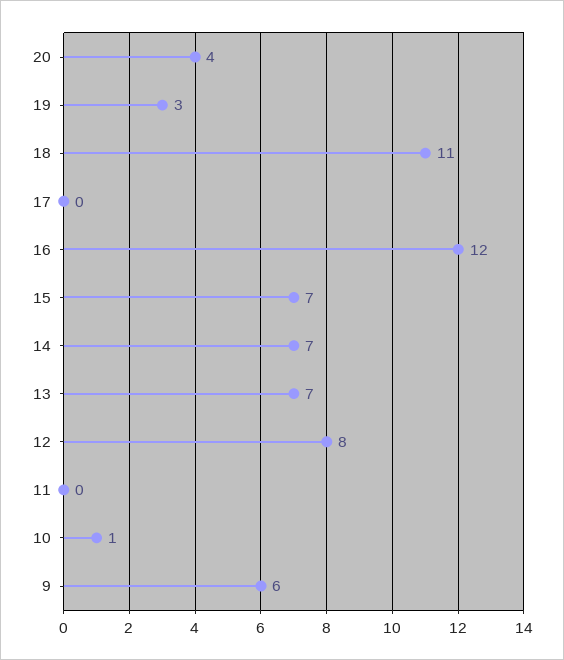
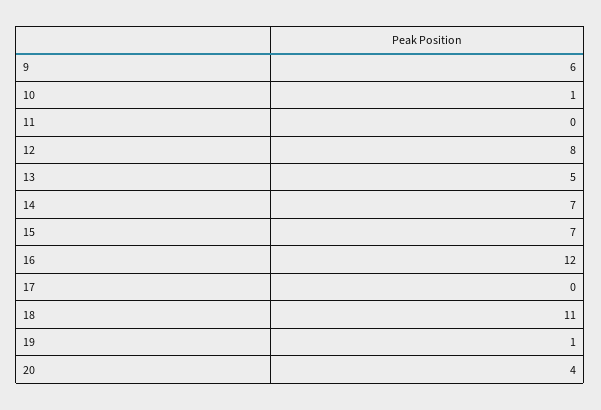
  {
    "20": 4,
-   "19": 3,
+   "19": 1,
    "18": 11,
    "17": 0,
    "16": 12,
    "15": 7,
    "14": 7,
-   "13": 7,
+   "13": 5,
    "12": 8,
    "11": 0,
    "10": 1,
    "9": 6
  }

